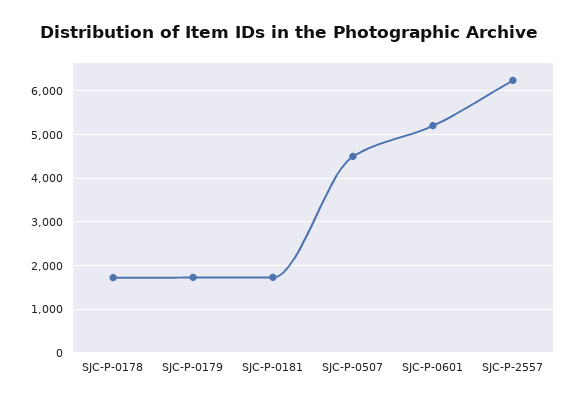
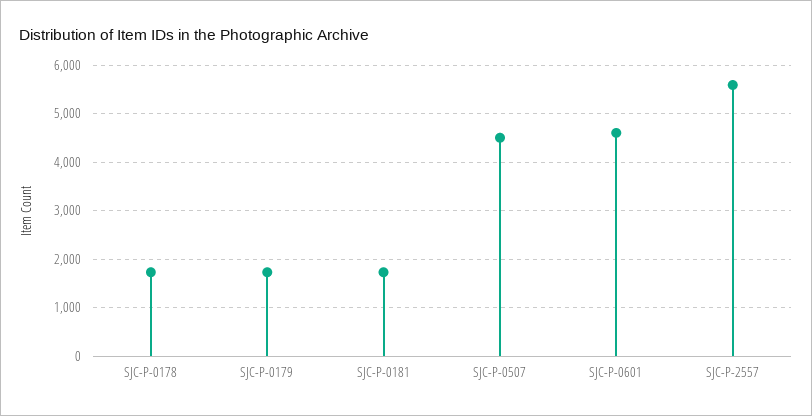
  {
    "SJC-P-0178": 1800,
    "SJC-P-0179": 1800,
    "SJC-P-0181": 1800,
    "SJC-P-0507": 4600,
-   "SJC-P-0601": 5200,
+   "SJC-P-0601": 4600,
-   "SJC-P-2557": 6200
+   "SJC-P-2557": 5600
  }

